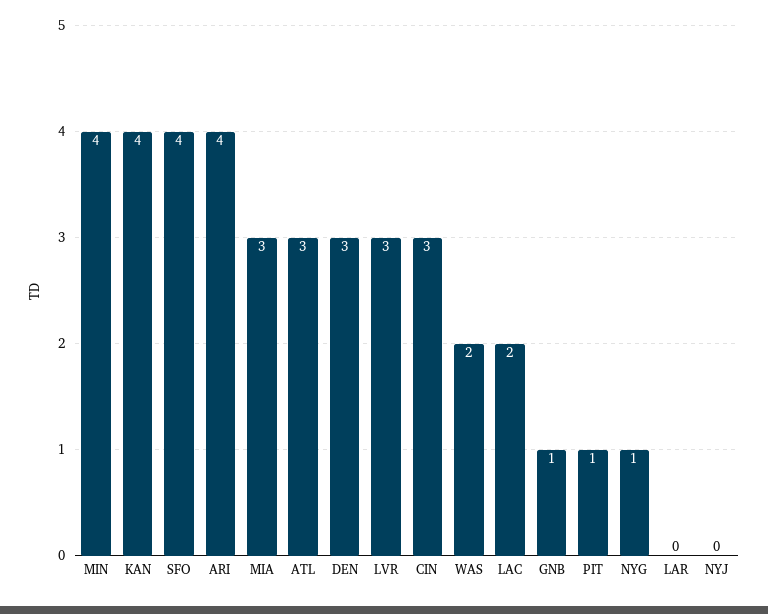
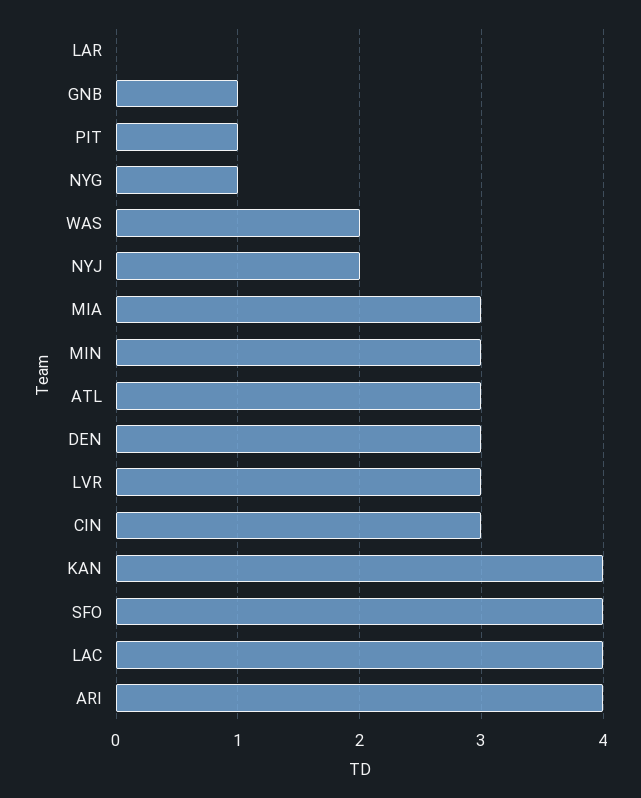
  {
-   "MIN": 4,
+   "MIN": 3,
    "KAN": 4,
    "SFO": 4,
    "ARI": 4,
    "MIA": 3,
    "ATL": 3,
    "DEN": 3,
    "LVR": 3,
    "CIN": 3,
    "WAS": 2,
-   "LAC": 2,
+   "LAC": 4,
    "GNB": 1,
    "PIT": 1,
    "NYG": 1,
    "LAR": 0,
-   "NYJ": 0
+   "NYJ": 2
  }

